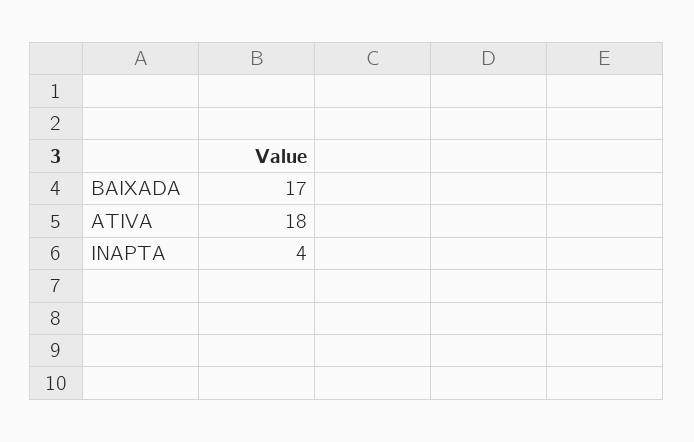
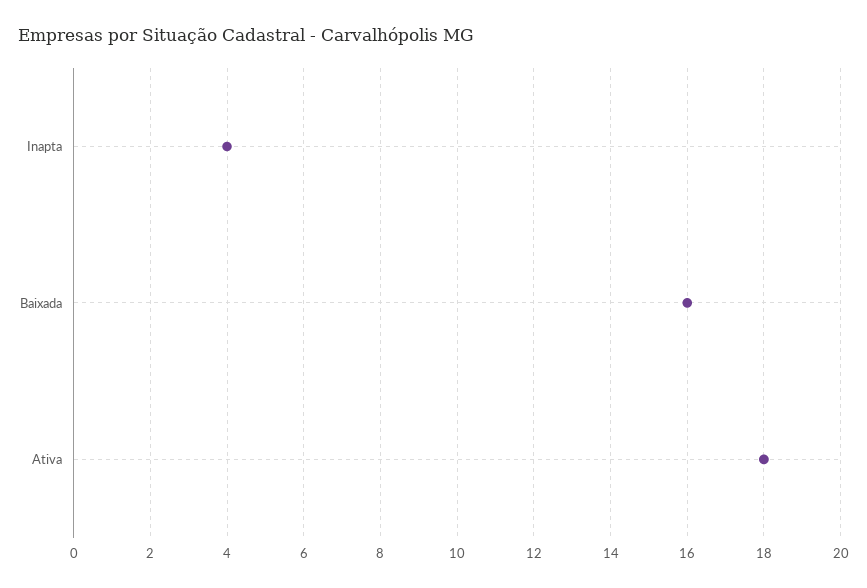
  {
-   "BAIXADA": 17,
+   "BAIXADA": 16,
    "ATIVA": 18,
    "INAPTA": 4
  }

